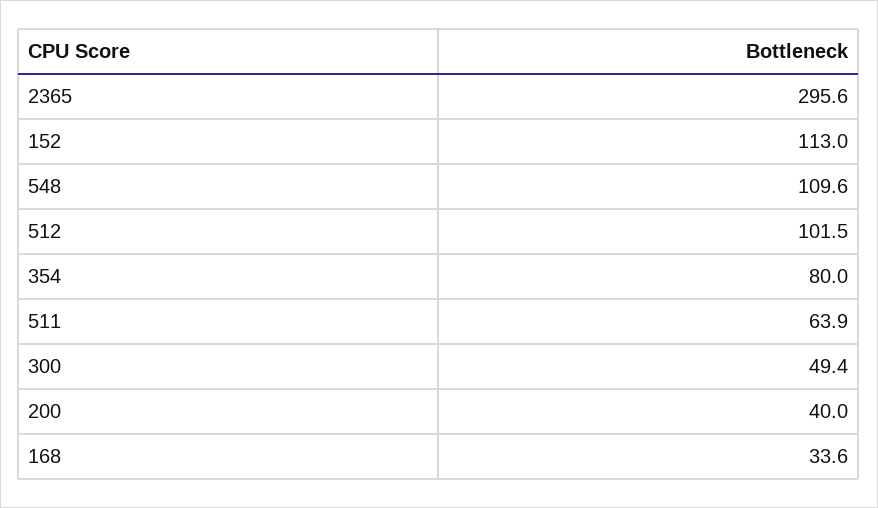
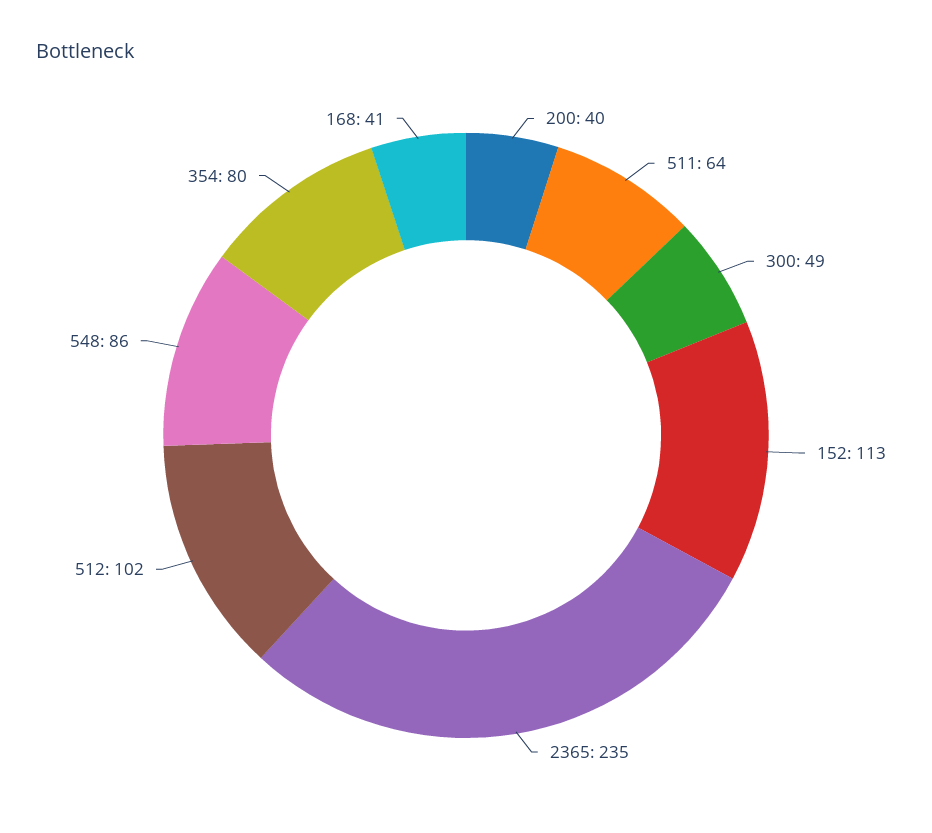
  {
-   "2365": 295.6,
+   "2365": 235,
    "152": 113,
-   "548": 109.6,
+   "548": 86,
    "512": 101.5,
    "354": 80,
    "511": 63.9,
    "300": 49.4,
    "200": 40,
-   "168": 33.6
+   "168": 41
  }

